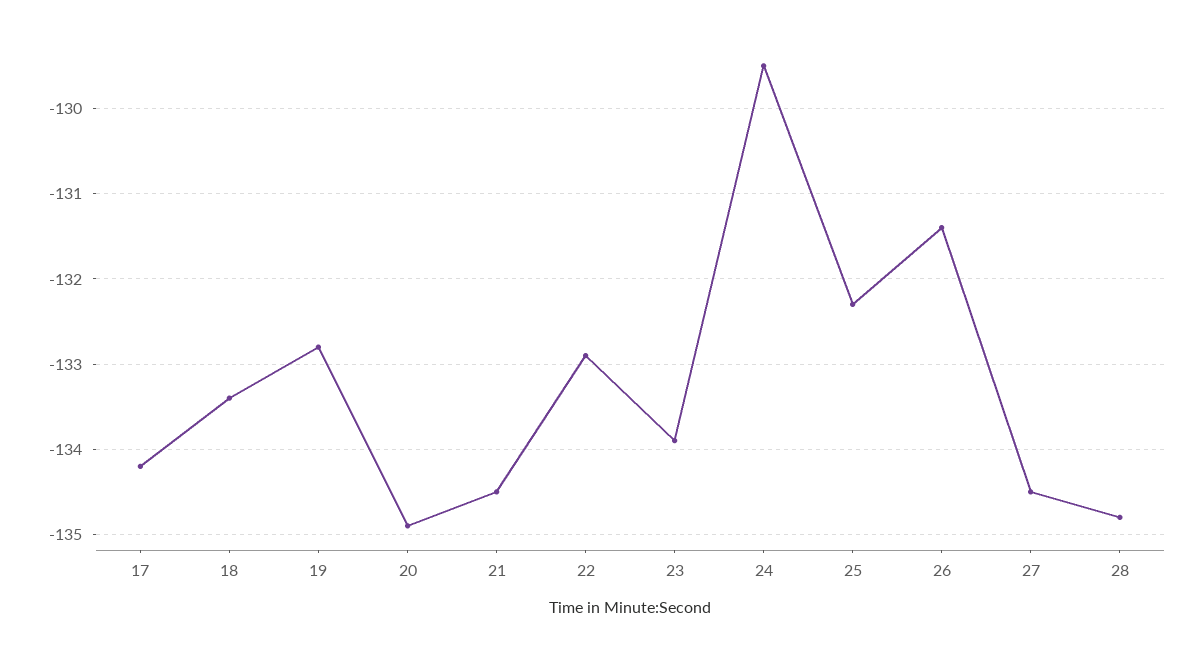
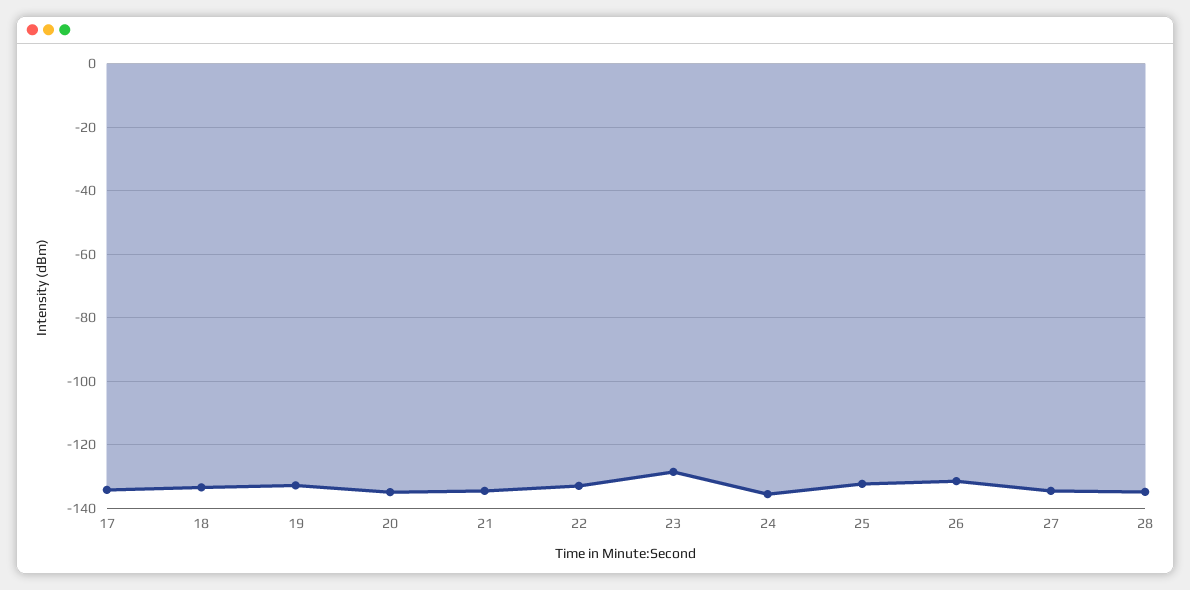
  {
    "17": -134.2,
    "18": -133.4,
    "19": -132.8,
    "20": -134.9,
    "21": -134.5,
    "22": -132.9,
-   "23": -133.9,
+   "23": -128,
-   "24": -129.5,
+   "24": -136,
    "25": -132.3,
    "26": -131.4,
    "27": -134.5,
    "28": -134.8
  }

